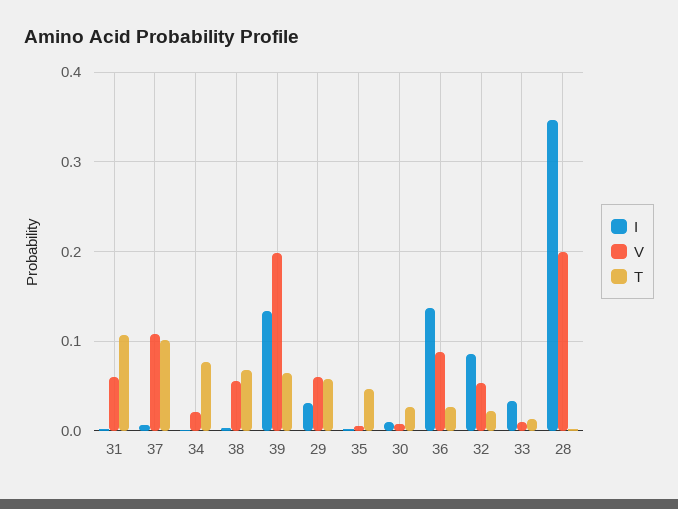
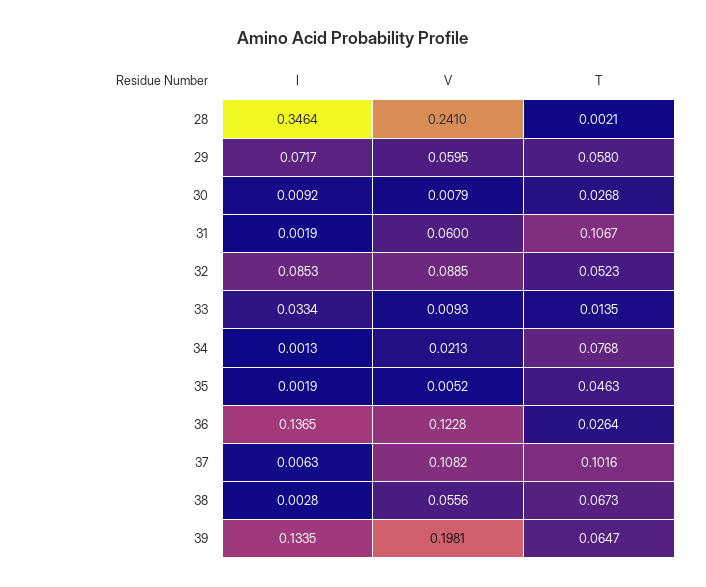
  {
    "I": {
      "31": 0.0019,
      "37": 0.0063,
      "34": 0.0013,
      "38": 0.0028,
      "39": 0.1335,
-     "29": 0.03,
+     "29": 0.0717,
      "35": 0.0019,
      "30": 0.0092,
      "36": 0.1365,
      "32": 0.0853,
      "33": 0.0334,
      "28": 0.3464
    },
    "V": {
      "31": 0.06,
      "37": 0.1082,
      "34": 0.0213,
      "38": 0.0556,
      "39": 0.1981,
      "29": 0.0595,
      "35": 0.0052,
      "30": 0.0079,
-     "36": 0.09,
+     "36": 0.1228,
-     "32": 0.05,
+     "32": 0.0885,
      "33": 0.0093,
-     "28": 0.2
+     "28": 0.241
    },
    "T": {
      "31": 0.1067,
      "37": 0.1016,
      "34": 0.0768,
      "38": 0.0673,
      "39": 0.0647,
      "29": 0.058,
      "35": 0.0463,
      "30": 0.0268,
      "36": 0.0264,
-     "32": 0.02,
+     "32": 0.0523,
      "33": 0.0135,
      "28": 0.0021
    }
  }

